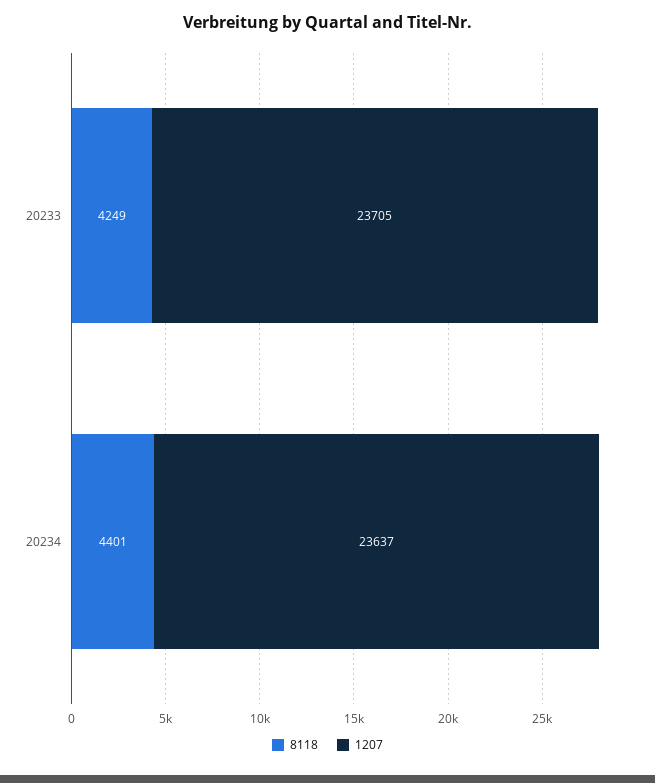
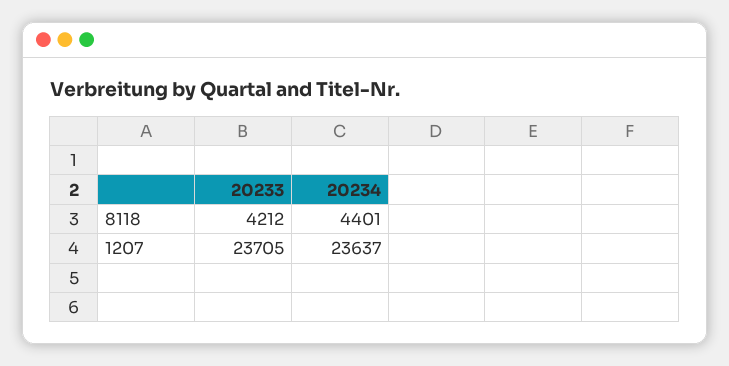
  {
    "8118": {
-     "20233": 4249,
+     "20233": 4212,
      "20234": 4401
    },
    "1207": {
      "20233": 23705,
      "20234": 23637
    }
  }

